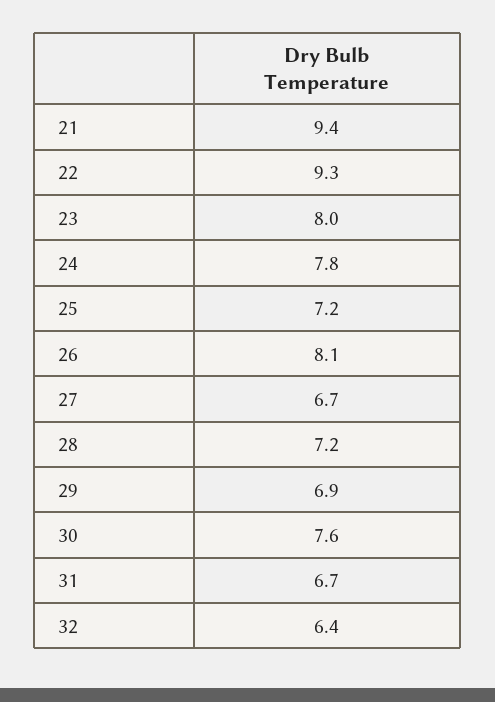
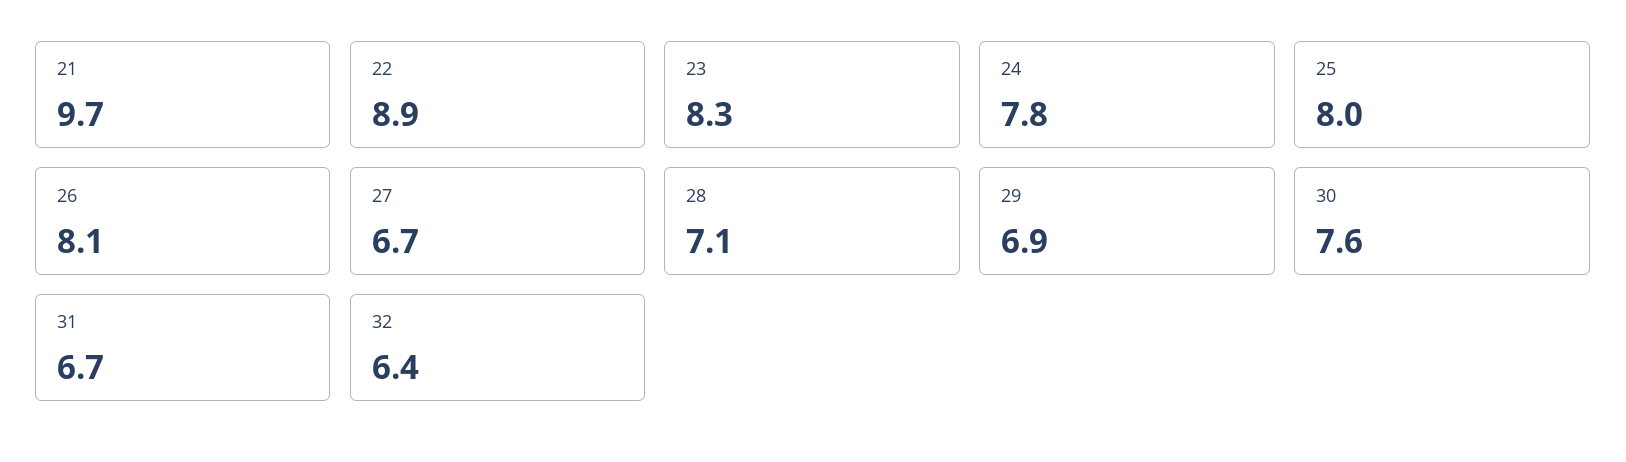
  {
-   "21": 9.4,
+   "21": 9.7,
-   "22": 9.3,
+   "22": 8.9,
-   "23": 8,
+   "23": 8.3,
    "24": 7.8,
-   "25": 7.2,
+   "25": 8,
    "26": 8.1,
    "27": 6.7,
-   "28": 7.2,
+   "28": 7.1,
    "29": 6.9,
    "30": 7.6,
    "31": 6.7,
    "32": 6.4
  }

